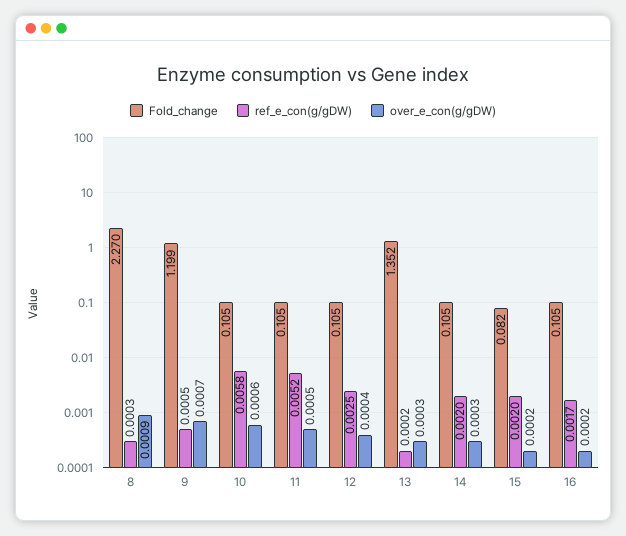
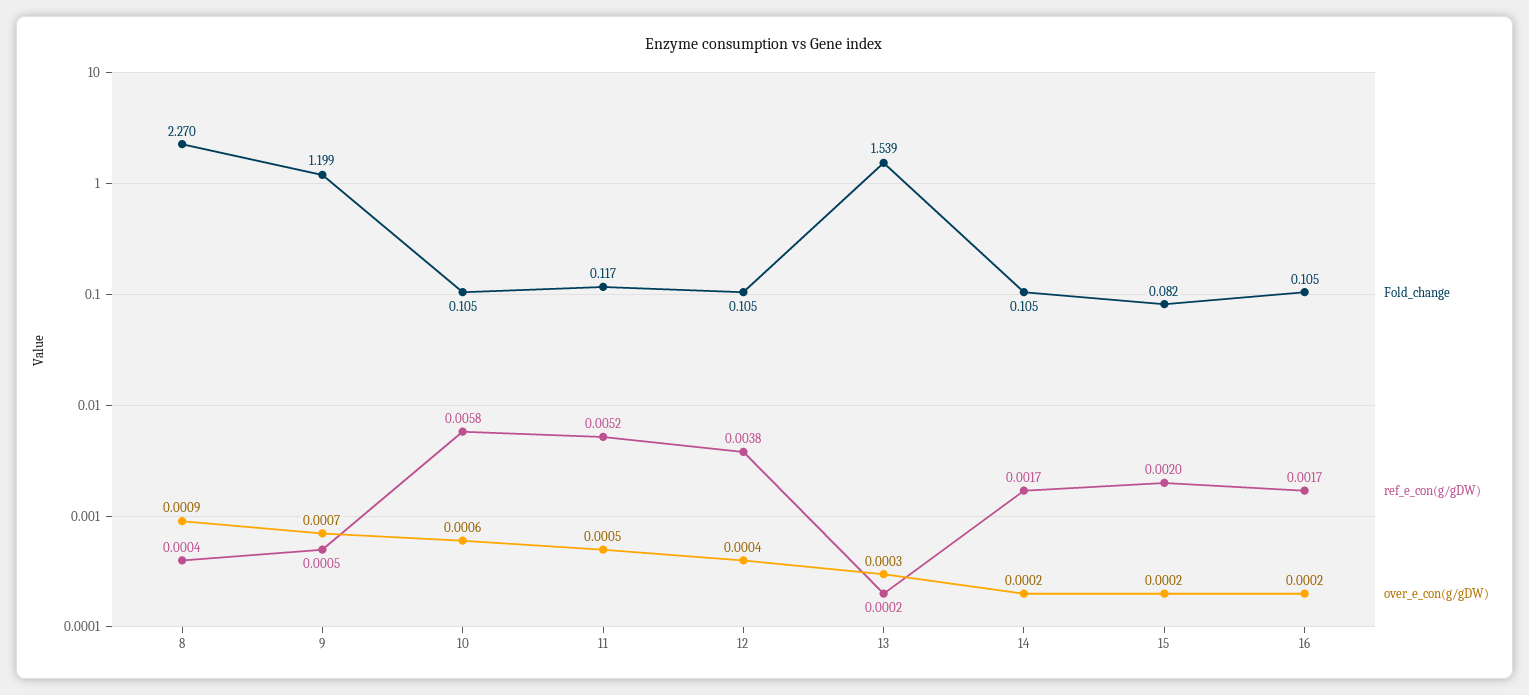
  {
    "Fold_change": {
      "8": 2.27,
      "9": 1.199,
      "10": 0.105,
-     "11": 0.105,
+     "11": 0.117,
      "12": 0.105,
-     "13": 1.352,
+     "13": 1.539,
      "14": 0.105,
      "15": 0.082,
      "16": 0.105
    },
    "ref_e_con(g/gDW)": {
-     "8": 0.0003,
+     "8": 0.0004,
      "9": 0.0005,
      "10": 0.0058,
      "11": 0.0052,
-     "12": 0.0025,
+     "12": 0.0038,
      "13": 0.0002,
-     "14": 0.002,
+     "14": 0.0017,
      "15": 0.002,
      "16": 0.0017
    },
    "over_e_con(g/gDW)": {
      "8": 0.0009,
      "9": 0.0007,
      "10": 0.0006,
      "11": 0.0005,
      "12": 0.0004,
      "13": 0.0003,
-     "14": 0.0003,
+     "14": 0.0002,
      "15": 0.0002,
      "16": 0.0002
    }
  }

